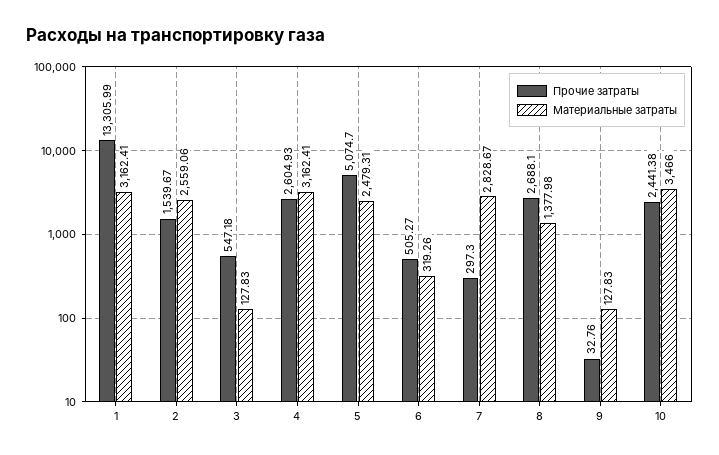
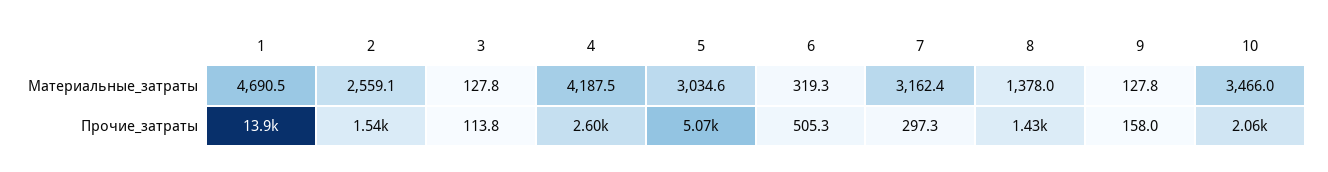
  {
    "Прочие затраты": {
-     "1": 13305.99,
+     "1": 13900,
      "2": 1539.67,
-     "3": 547.18,
+     "3": 113.8,
      "4": 2604.93,
      "5": 5074.7,
      "6": 505.27,
      "7": 297.3,
-     "8": 2688.1,
+     "8": 1430,
-     "9": 32.76,
+     "9": 158,
-     "10": 2441.38
+     "10": 2060
    },
    "Материальные затраты": {
-     "1": 3162.41,
+     "1": 4690.5,
      "2": 2559.06,
      "3": 127.83,
-     "4": 3162.41,
+     "4": 4187.5,
-     "5": 2479.31,
+     "5": 3034.6,
      "6": 319.26,
-     "7": 2828.67,
+     "7": 3162.4,
      "8": 1377.98,
      "9": 127.83,
      "10": 3466
    }
  }

